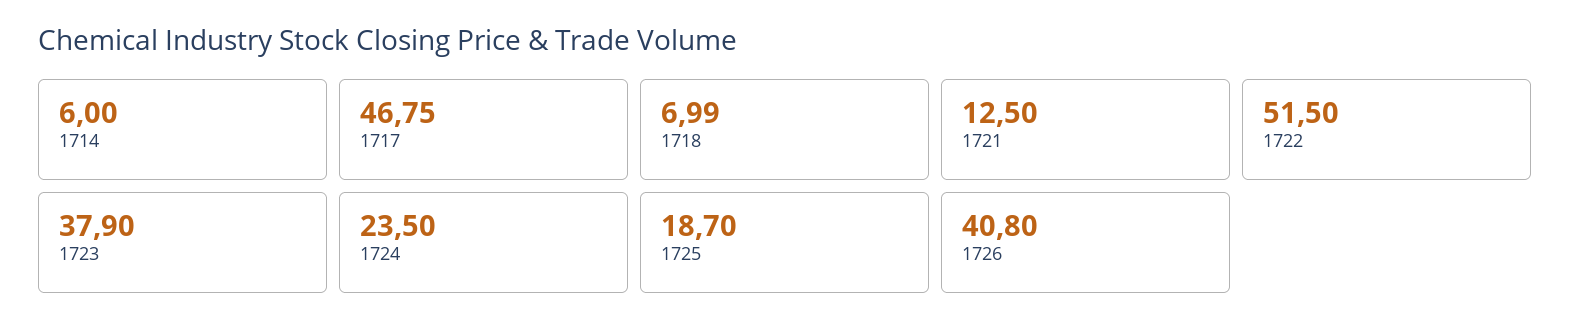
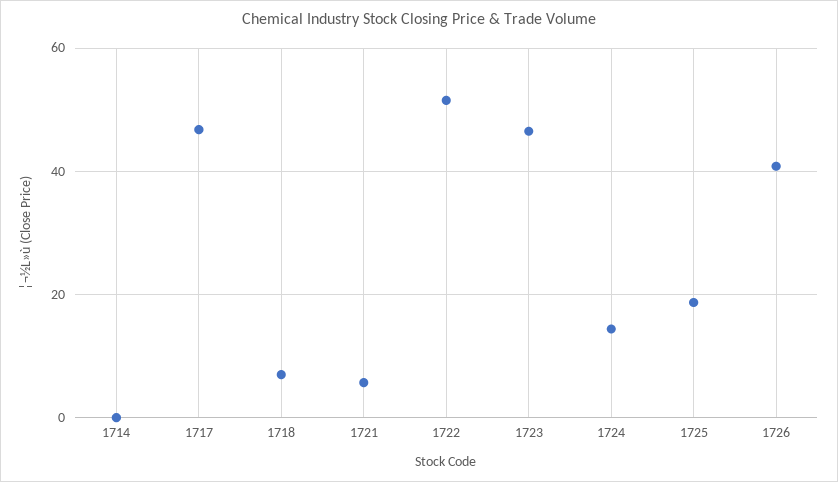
  {
-   "1714": 6,
+   "1714": 0,
    "1717": 46.75,
    "1718": 6.99,
-   "1721": 12.5,
+   "1721": 6,
    "1722": 51.5,
-   "1723": 37.9,
+   "1723": 46,
-   "1724": 23.5,
+   "1724": 14,
    "1725": 18.7,
    "1726": 40.8
  }

